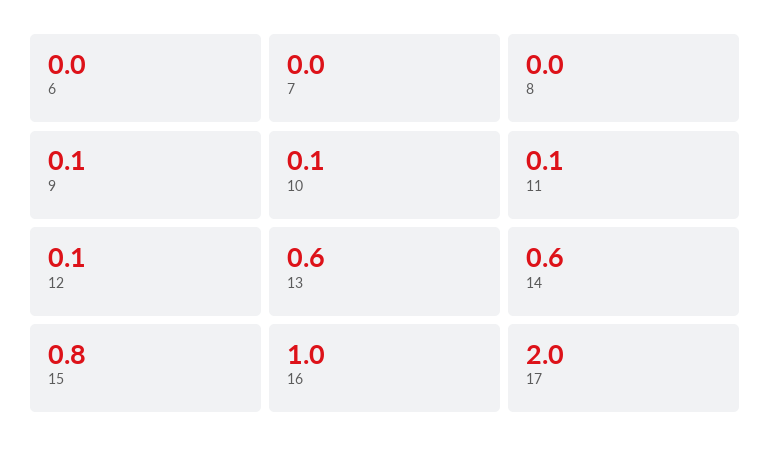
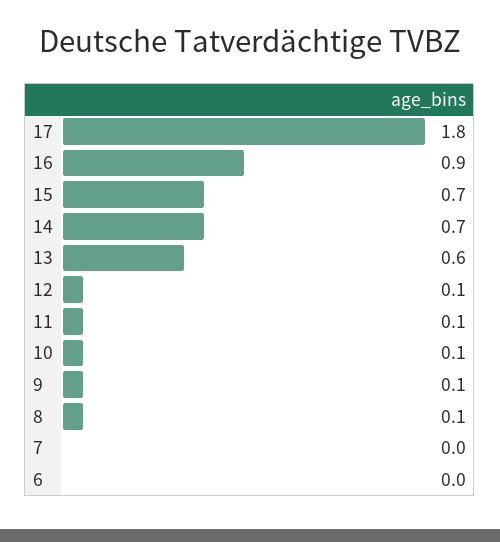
  {
    "6": 0,
    "7": 0,
-   "8": 0,
+   "8": 0.1,
    "9": 0.1,
    "10": 0.1,
    "11": 0.1,
    "12": 0.1,
    "13": 0.6,
-   "14": 0.6,
+   "14": 0.7,
-   "15": 0.8,
+   "15": 0.7,
-   "16": 1,
+   "16": 0.9,
-   "17": 2
+   "17": 1.8
  }

